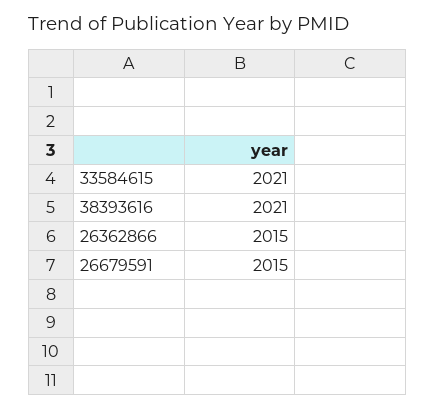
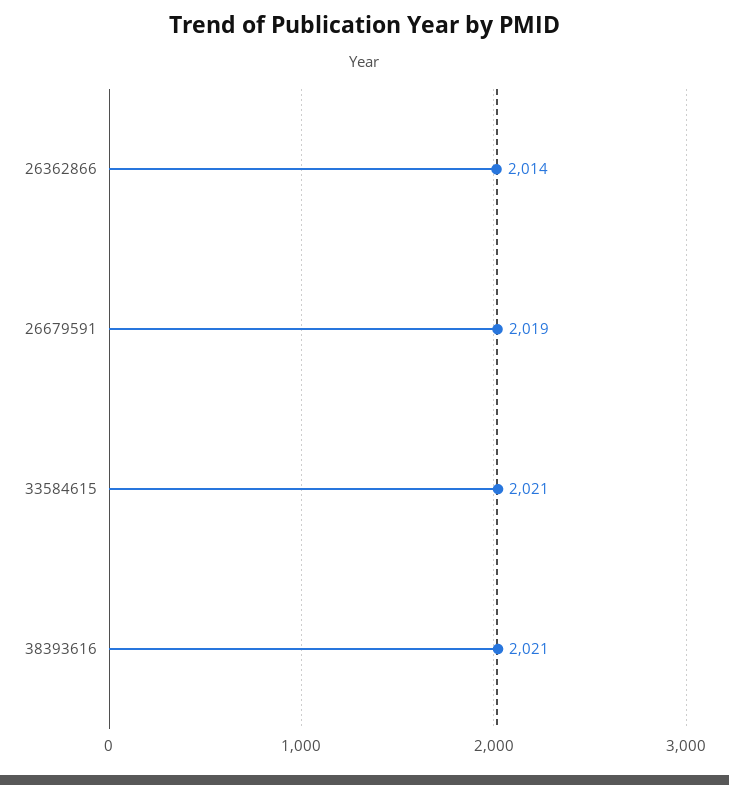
  {
    "33584615": 2021,
    "38393616": 2021,
-   "26362866": 2015,
+   "26362866": 2014,
-   "26679591": 2015
+   "26679591": 2019
  }

